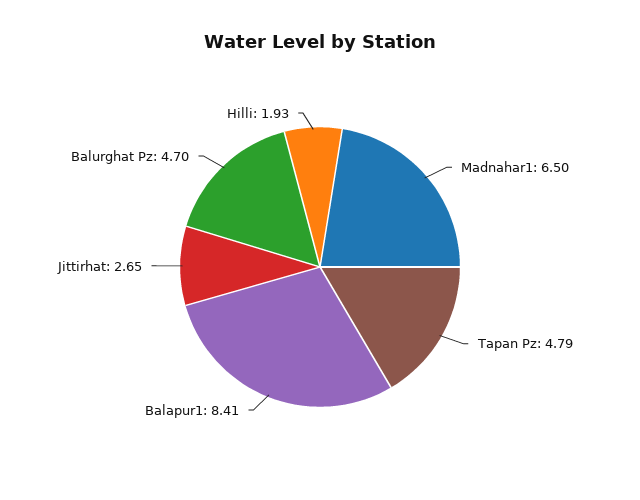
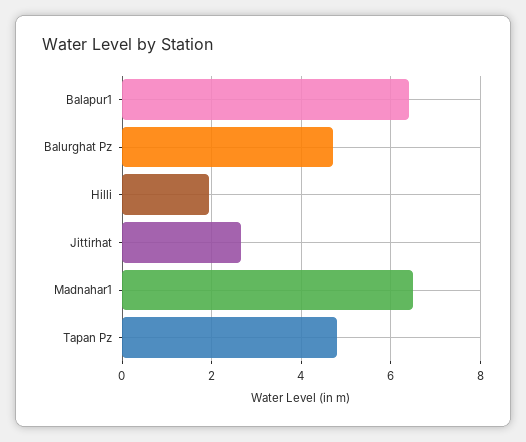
  {
    "Madnahar1": 6.5,
    "Tapan Pz": 4.79,
-   "Balapur1": 8.41,
+   "Balapur1": 6.4,
    "Jittirhat": 2.65,
    "Balurghat Pz": 4.7,
    "Hilli": 1.93
  }

